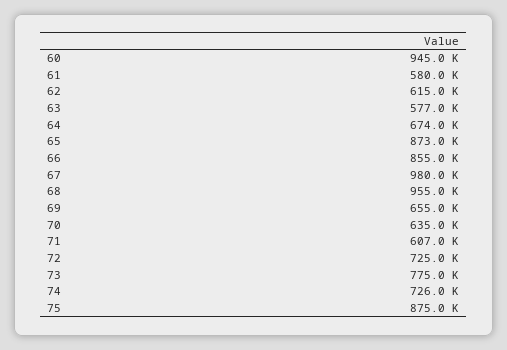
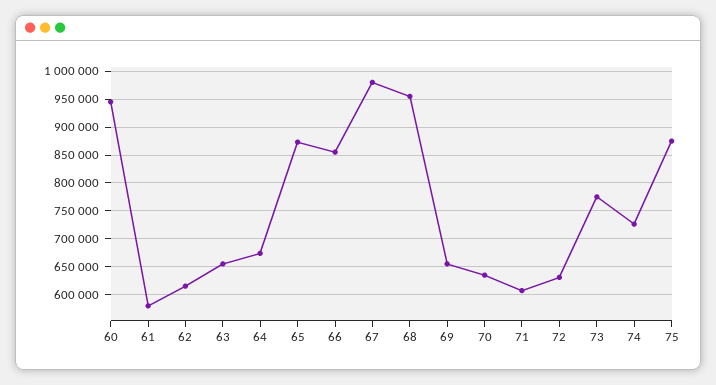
  {
    "60": 945000,
    "61": 580000,
    "62": 615000,
-   "63": 577000,
+   "63": 650000,
    "64": 674000,
    "65": 873000,
    "66": 855000,
    "67": 980000,
    "68": 955000,
    "69": 655000,
    "70": 635000,
    "71": 607000,
-   "72": 725000,
+   "72": 625000,
    "73": 775000,
    "74": 726000,
    "75": 875000
  }

